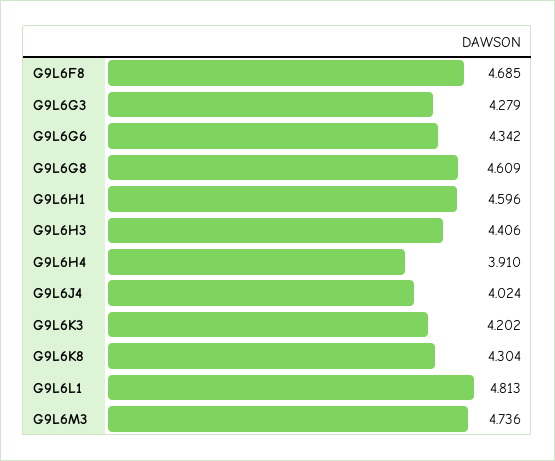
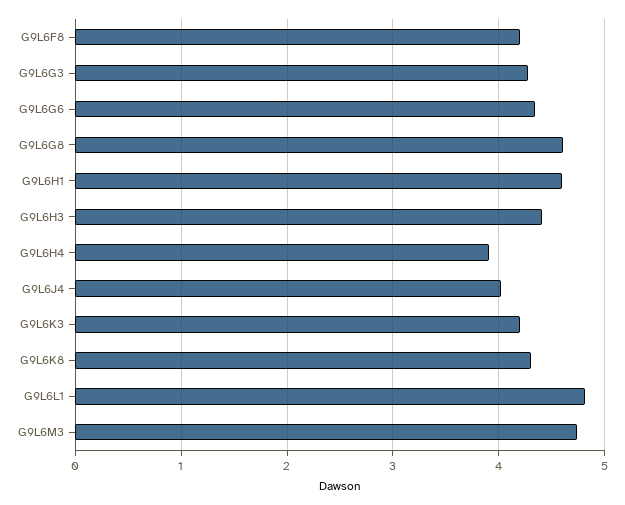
  {
-   "G9L6F8": 4.685,
+   "G9L6F8": 4.2,
    "G9L6G3": 4.279,
    "G9L6G6": 4.342,
    "G9L6G8": 4.609,
    "G9L6H1": 4.596,
    "G9L6H3": 4.406,
    "G9L6H4": 3.91,
    "G9L6J4": 4.024,
    "G9L6K3": 4.202,
    "G9L6K8": 4.304,
    "G9L6L1": 4.813,
    "G9L6M3": 4.736
  }

